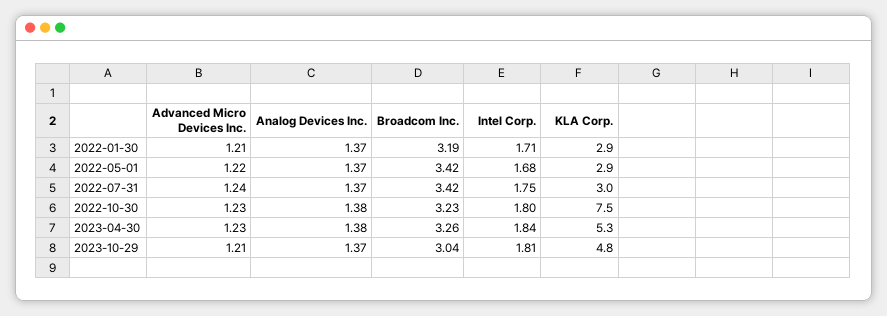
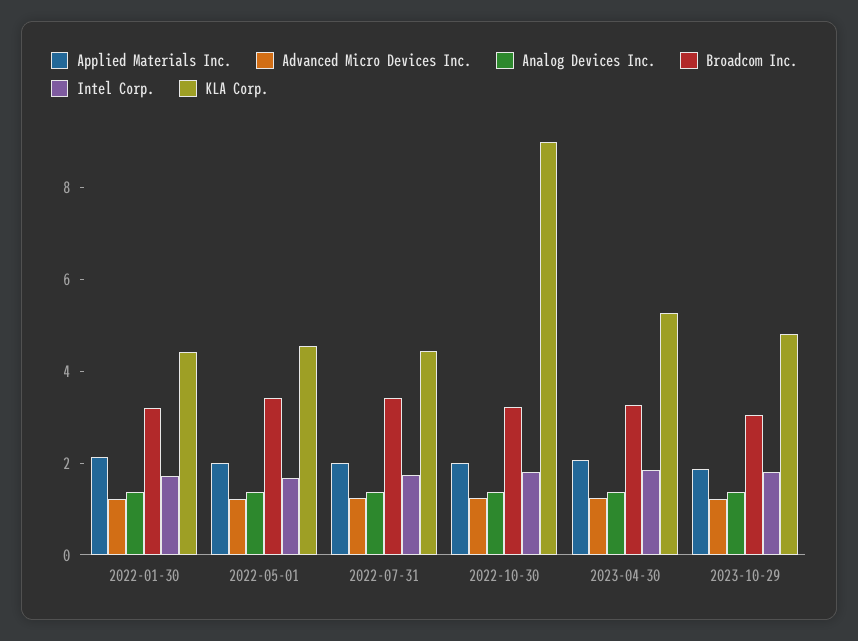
  {
    "Advanced Micro Devices Inc.": {
      "2022-01-30": 1.21,
      "2022-05-01": 1.22,
      "2022-07-31": 1.24,
      "2022-10-30": 1.23,
      "2023-04-30": 1.23,
      "2023-10-29": 1.21
    },
    "Analog Devices Inc.": {
      "2022-01-30": 1.37,
      "2022-05-01": 1.37,
      "2022-07-31": 1.37,
      "2022-10-30": 1.38,
      "2023-04-30": 1.38,
      "2023-10-29": 1.37
    },
    "Broadcom Inc.": {
      "2022-01-30": 3.19,
      "2022-05-01": 3.42,
      "2022-07-31": 3.42,
      "2022-10-30": 3.23,
      "2023-04-30": 3.26,
      "2023-10-29": 3.04
    },
    "Intel Corp.": {
      "2022-01-30": 1.71,
      "2022-05-01": 1.68,
      "2022-07-31": 1.75,
      "2022-10-30": 1.8,
      "2023-04-30": 1.84,
      "2023-10-29": 1.81
    },
    "KLA Corp.": {
-     "2022-01-30": 2.9,
+     "2022-01-30": 4.5,
-     "2022-05-01": 2.9,
+     "2022-05-01": 4.5,
-     "2022-07-31": 3,
+     "2022-07-31": 4.5,
-     "2022-10-30": 7.5,
+     "2022-10-30": 9,
      "2023-04-30": 5.3,
      "2023-10-29": 4.8
-   }
+   },
+   "Applied Materials Inc.": {
+     "2022-01-30": 2,
+     "2022-05-01": 2,
+     "2022-07-31": 2,
+     "2022-10-30": 2,
+     "2023-04-30": 2,
+     "2023-10-29": 2
+   }
  }

